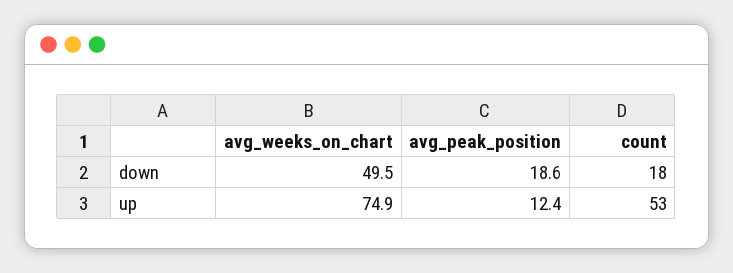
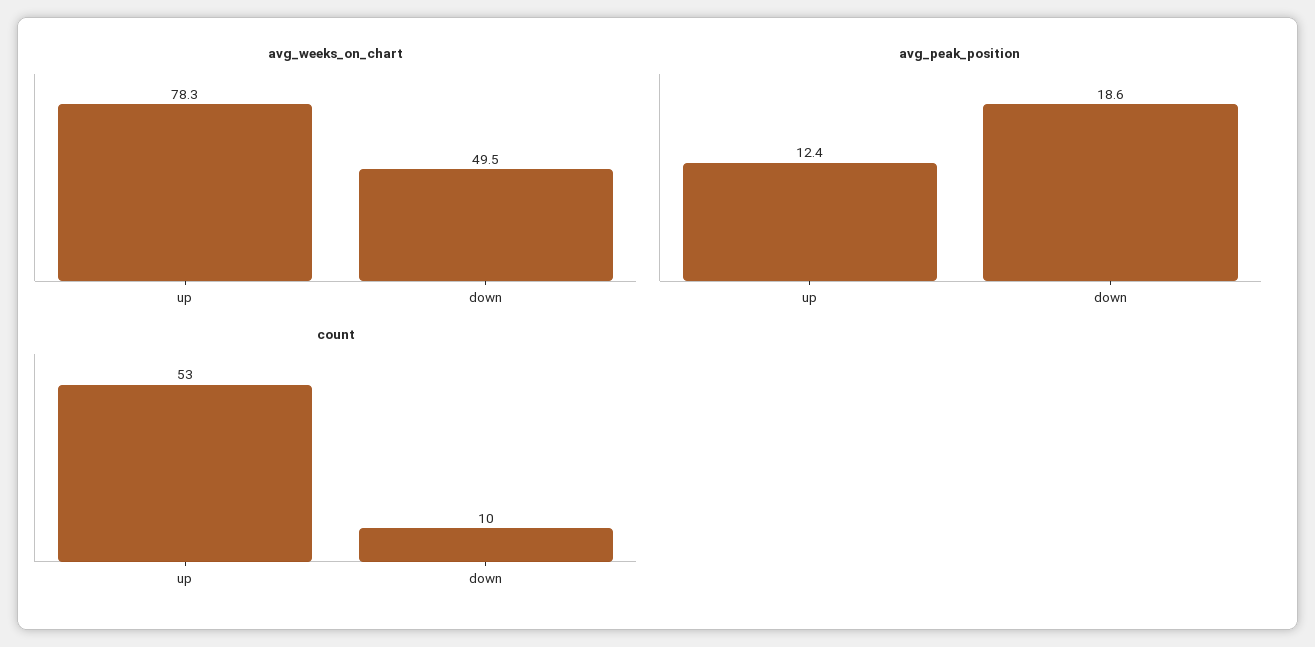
  {
    "avg_weeks_on_chart": {
      "down": 49.5,
-     "up": 74.9
+     "up": 78.3
    },
    "avg_peak_position": {
      "down": 18.6,
      "up": 12.4
    },
    "count": {
-     "down": 18,
+     "down": 10,
      "up": 53
    }
  }

